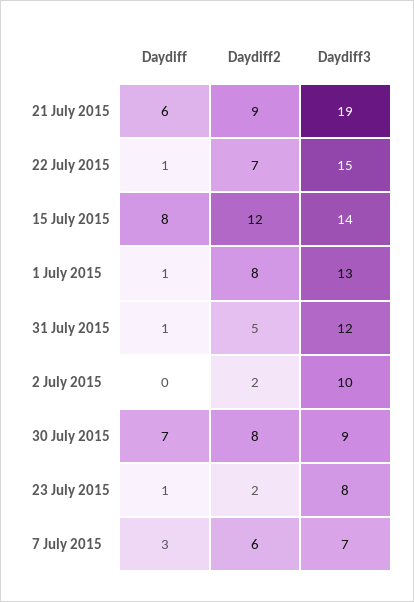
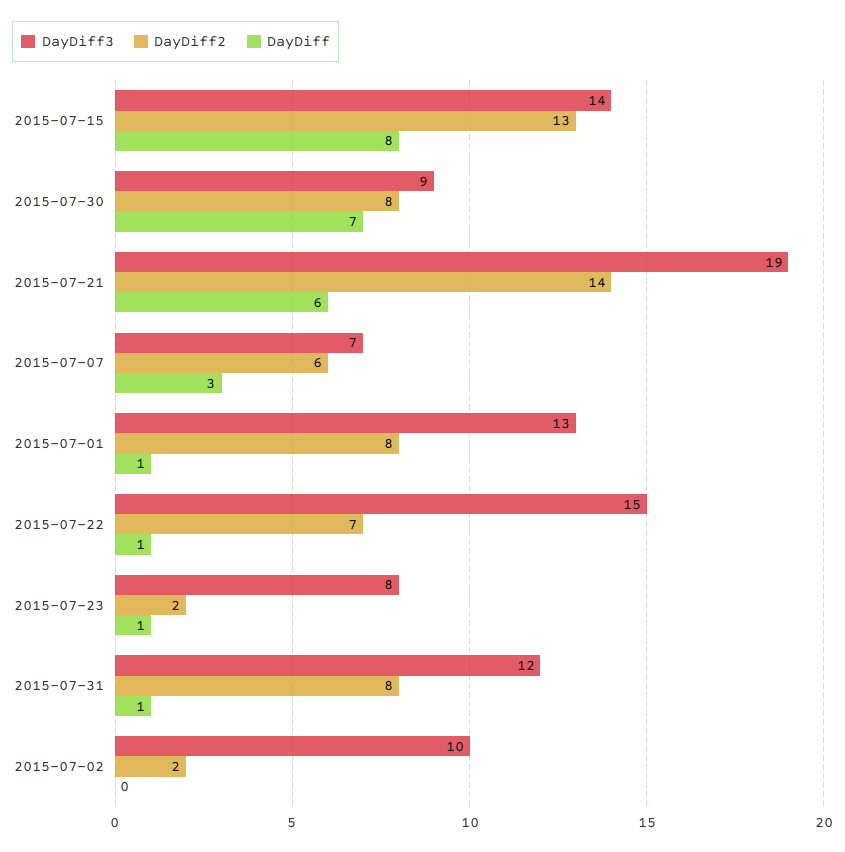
  {
    "Daydiff": {
      "21 July 2015": 6,
      "22 July 2015": 1,
      "15 July 2015": 8,
      "1 July 2015": 1,
      "31 July 2015": 1,
      "2 July 2015": 0,
      "30 July 2015": 7,
      "23 July 2015": 1,
      "7 July 2015": 3
    },
    "Daydiff2": {
-     "21 July 2015": 9,
+     "21 July 2015": 14,
      "22 July 2015": 7,
-     "15 July 2015": 12,
+     "15 July 2015": 13,
      "1 July 2015": 8,
-     "31 July 2015": 5,
+     "31 July 2015": 8,
      "2 July 2015": 2,
      "30 July 2015": 8,
      "23 July 2015": 2,
      "7 July 2015": 6
    },
    "Daydiff3": {
      "21 July 2015": 19,
      "22 July 2015": 15,
      "15 July 2015": 14,
      "1 July 2015": 13,
      "31 July 2015": 12,
      "2 July 2015": 10,
      "30 July 2015": 9,
      "23 July 2015": 8,
      "7 July 2015": 7
    }
  }

